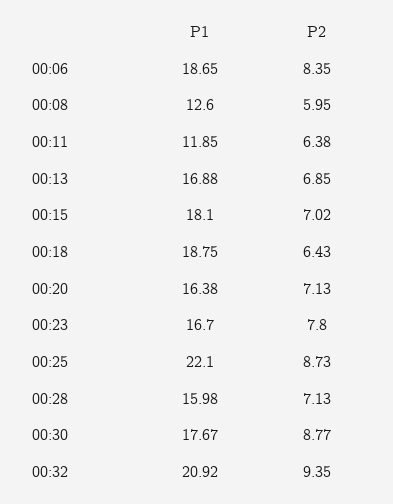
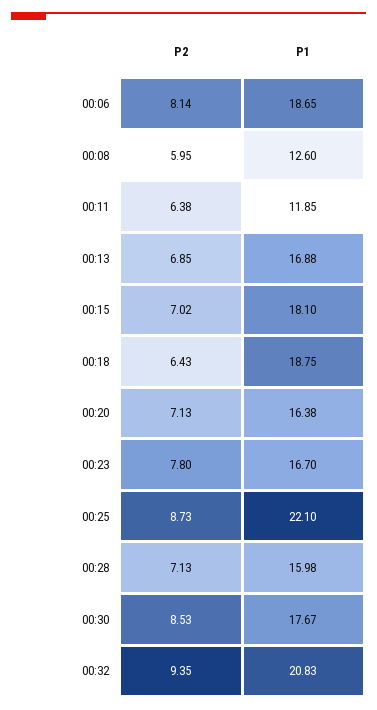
  {
    "P1": {
      "00:06": 18.65,
      "00:08": 12.6,
      "00:11": 11.85,
      "00:13": 16.88,
      "00:15": 18.1,
      "00:18": 18.75,
      "00:20": 16.38,
      "00:23": 16.7,
      "00:25": 22.1,
      "00:28": 15.98,
      "00:30": 17.67,
-     "00:32": 20.92
+     "00:32": 20.83
    },
    "P2": {
-     "00:06": 8.35,
+     "00:06": 8.14,
      "00:08": 5.95,
      "00:11": 6.38,
      "00:13": 6.85,
      "00:15": 7.02,
      "00:18": 6.43,
      "00:20": 7.13,
      "00:23": 7.8,
      "00:25": 8.73,
      "00:28": 7.13,
-     "00:30": 8.77,
+     "00:30": 8.53,
      "00:32": 9.35
    }
  }

